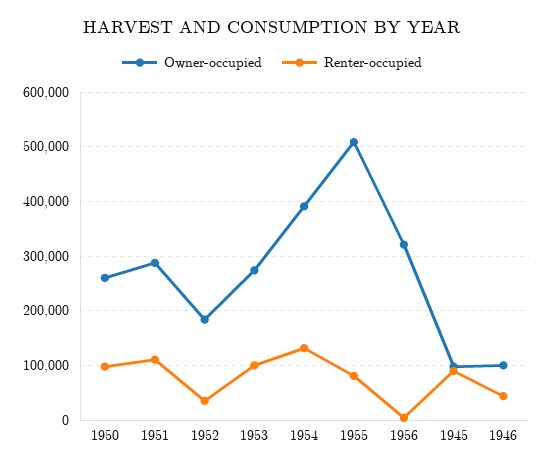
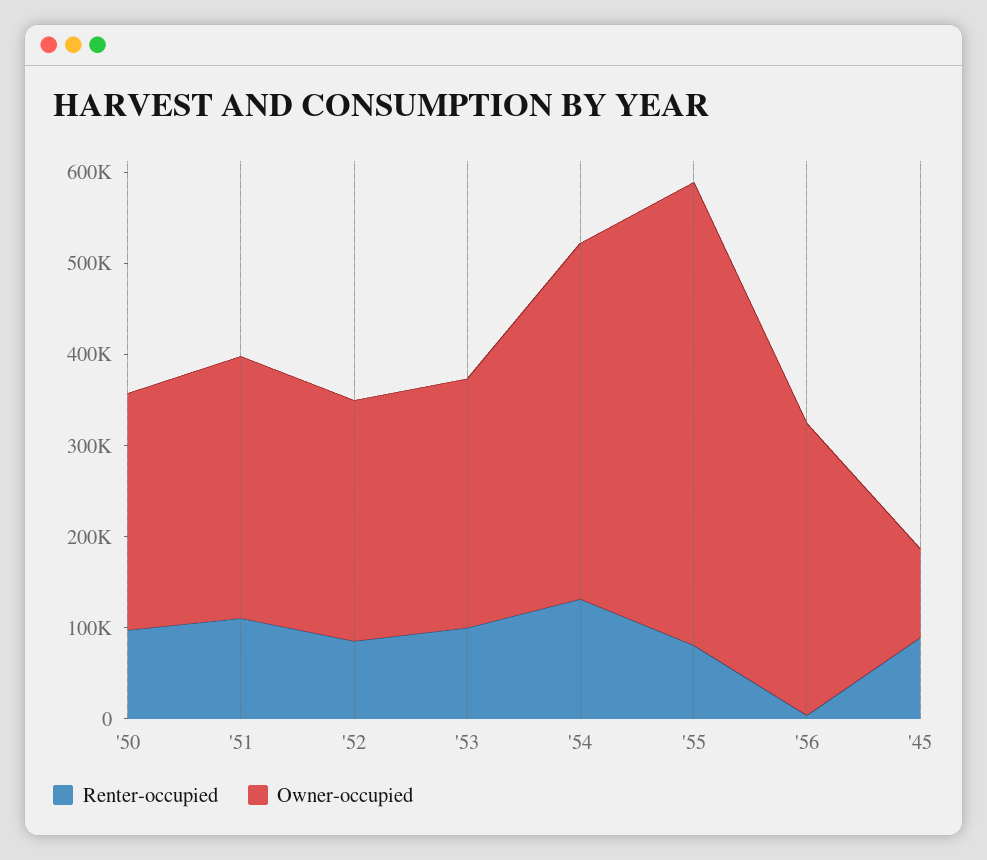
  {
    "Owner-occupied": {
      "1950": 260000,
      "1951": 280000,
-     "1952": 180000,
+     "1952": 260000,
      "1953": 280000,
      "1954": 400000,
      "1955": 500000,
      "1956": 320000,
-     "1945": 100000,
+     "1945": 100000
-     "1946": 100000
    },
    "Renter-occupied": {
      "1950": 100000,
      "1951": 120000,
-     "1952": 40000,
+     "1952": 80000,
      "1953": 100000,
      "1954": 140000,
      "1955": 80000,
      "1956": 0,
-     "1945": 80000,
+     "1945": 80000
-     "1946": 40000
    }
  }

